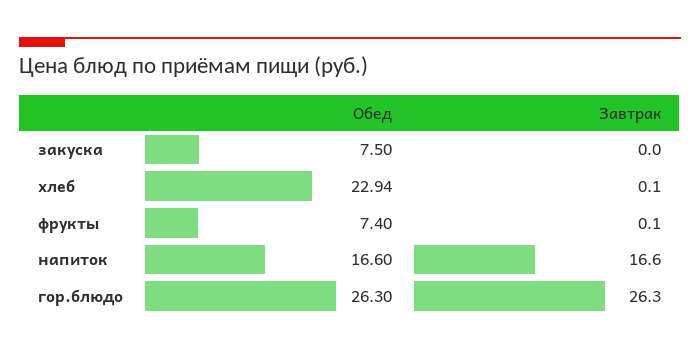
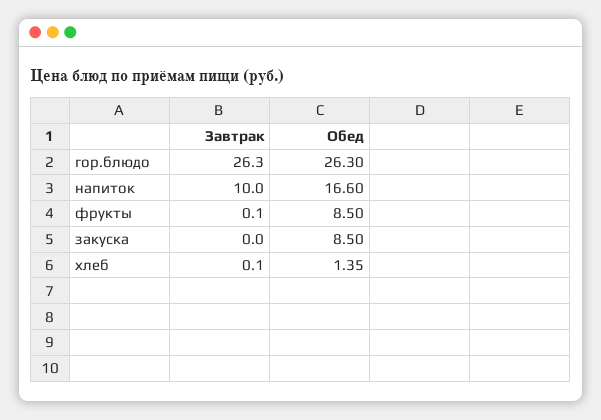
  {
    "Обед": {
-     "закуска": 7.5,
+     "закуска": 8.5,
-     "хлеб": 22.94,
+     "хлеб": 1.35,
-     "фрукты": 7.4,
+     "фрукты": 8.5,
      "напиток": 16.6,
      "гор.блюдо": 26.3
    },
    "Завтрак": {
      "закуска": 0,
      "хлеб": 0.1,
      "фрукты": 0.1,
-     "напиток": 16.6,
+     "напиток": 10,
      "гор.блюдо": 26.3
    }
  }

